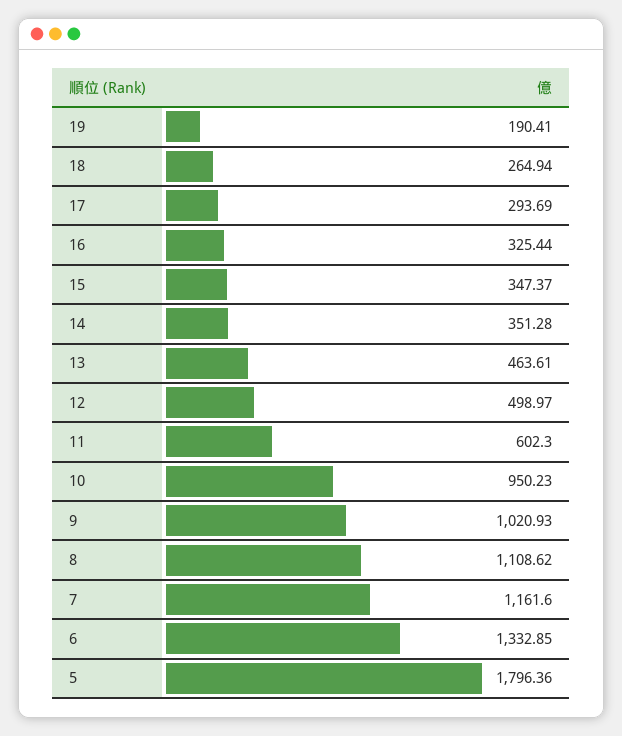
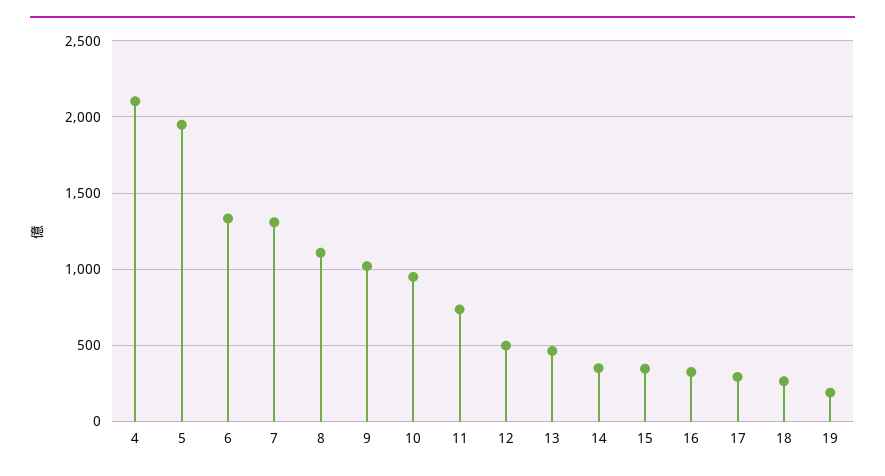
  {
    "19": 190.41,
    "18": 264.94,
    "17": 293.69,
    "16": 325.44,
    "15": 347.37,
    "14": 351.28,
    "13": 463.61,
    "12": 498.97,
-   "11": 602.3,
+   "11": 750,
    "10": 950.23,
    "9": 1020.93,
    "8": 1108.62,
-   "7": 1161.6,
+   "7": 1300,
    "6": 1332.85,
-   "5": 1796.36
+   "5": 1950,
+   "4": 2100
  }

